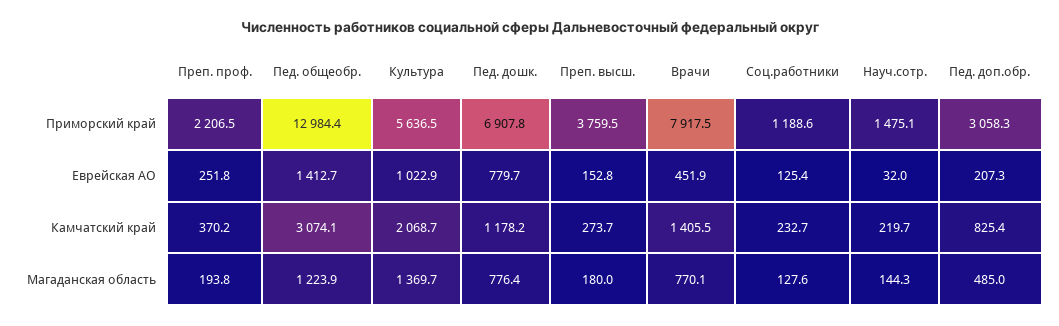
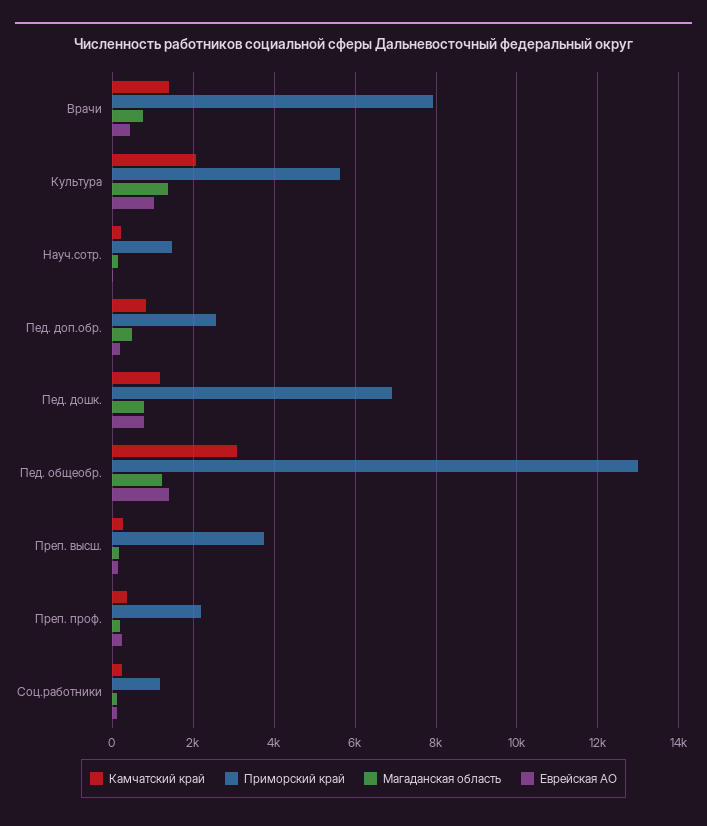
  {
    "Приморский край": {
      "Преп. проф.": 2206.5,
      "Пед. общеобр.": 12984.4,
      "Культура": 5636.5,
      "Пед. дошк.": 6907.8,
      "Преп. высш.": 3759.5,
      "Врачи": 7917.5,
      "Соц.работники": 1188.6,
      "Науч.сотр.": 1475.1,
-     "Пед. доп.обр.": 3058.3
+     "Пед. доп.обр.": 2600
    },
    "Еврейская АО": {
      "Преп. проф.": 251.8,
      "Пед. общеобр.": 1412.7,
      "Культура": 1022.9,
      "Пед. дошк.": 779.7,
      "Преп. высш.": 152.8,
      "Врачи": 451.9,
      "Соц.работники": 125.4,
      "Науч.сотр.": 32,
      "Пед. доп.обр.": 207.3
    },
    "Камчатский край": {
      "Преп. проф.": 370.2,
      "Пед. общеобр.": 3074.1,
      "Культура": 2068.7,
      "Пед. дошк.": 1178.2,
      "Преп. высш.": 273.7,
      "Врачи": 1405.5,
      "Соц.работники": 232.7,
      "Науч.сотр.": 219.7,
      "Пед. доп.обр.": 825.4
    },
    "Магаданская область": {
      "Преп. проф.": 193.8,
      "Пед. общеобр.": 1223.9,
      "Культура": 1369.7,
      "Пед. дошк.": 776.4,
      "Преп. высш.": 180,
      "Врачи": 770.1,
      "Соц.работники": 127.6,
      "Науч.сотр.": 144.3,
      "Пед. доп.обр.": 485
    }
  }

